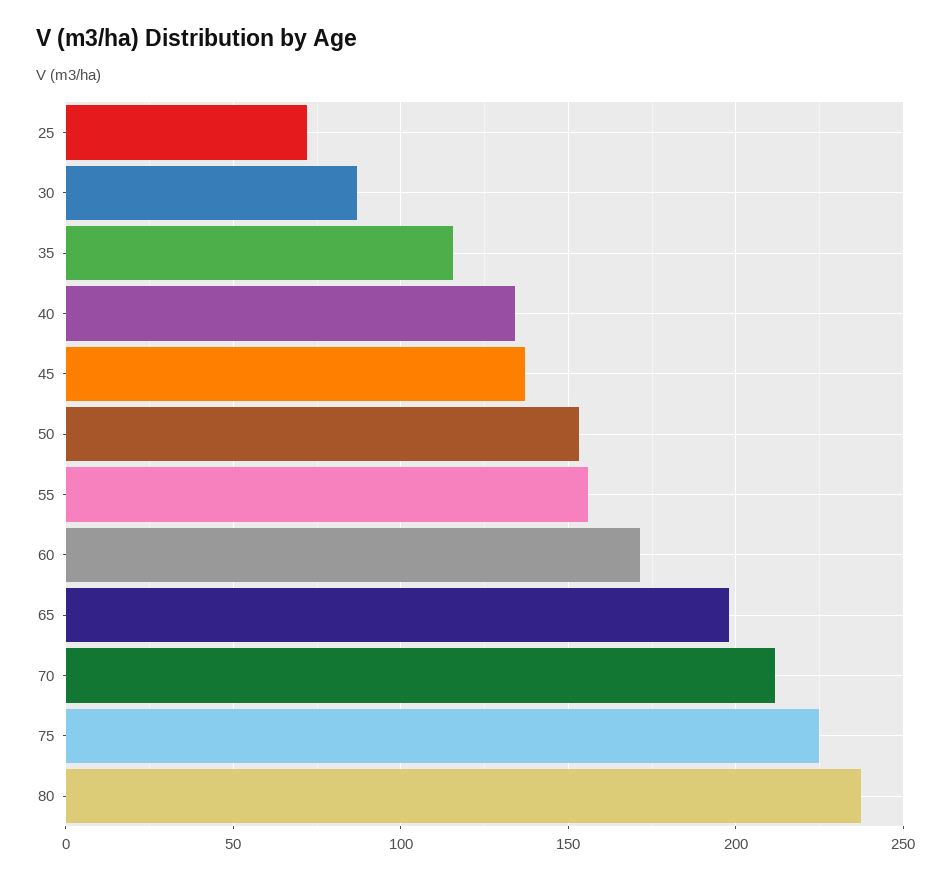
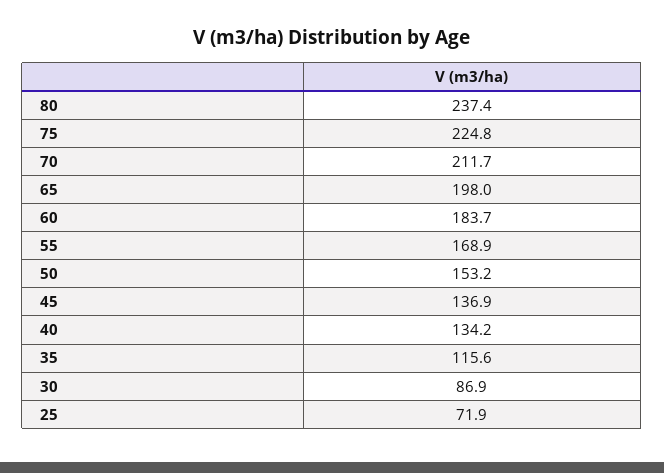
  {
    "25": 71.9,
    "30": 86.9,
    "35": 115.6,
    "40": 134.2,
    "45": 136.9,
    "50": 153.2,
-   "55": 155,
+   "55": 168.9,
-   "60": 170,
+   "60": 183.7,
    "65": 198,
    "70": 211.7,
    "75": 224.8,
    "80": 237.4
  }

